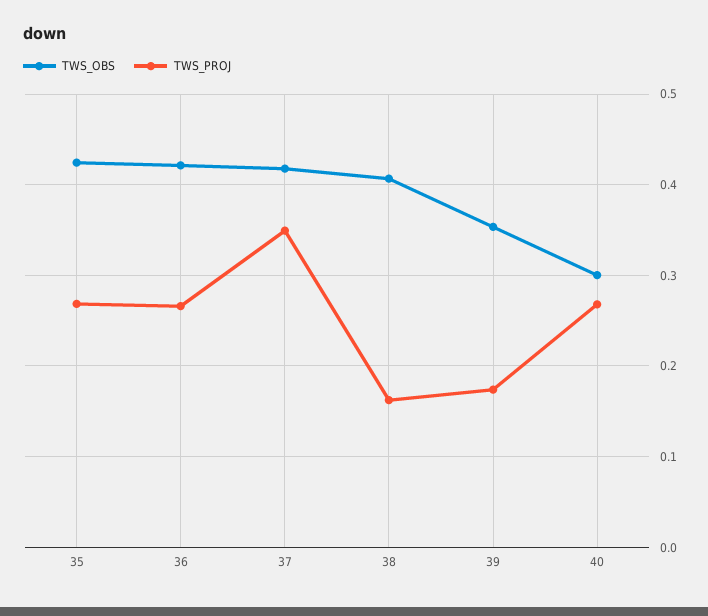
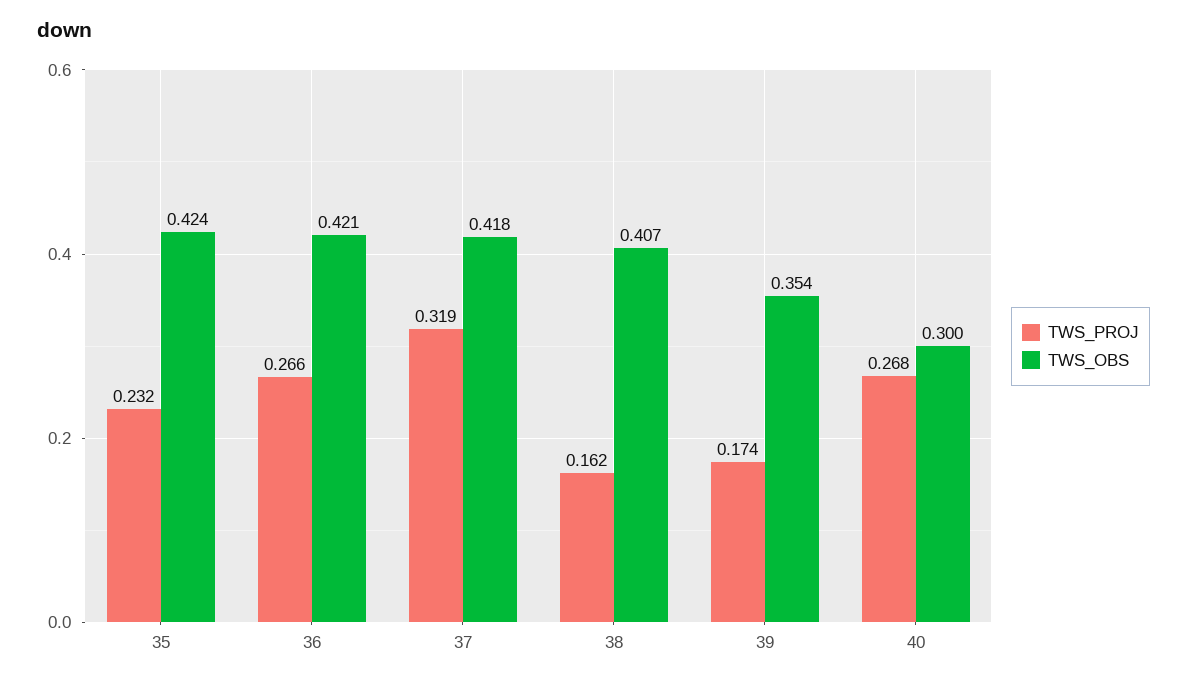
  {
    "TWS_OBS": {
      "35": 0.424,
      "36": 0.421,
      "37": 0.418,
      "38": 0.407,
      "39": 0.354,
      "40": 0.3
    },
    "TWS_PROJ": {
-     "35": 0.27,
+     "35": 0.232,
      "36": 0.266,
-     "37": 0.35,
+     "37": 0.319,
      "38": 0.162,
      "39": 0.174,
      "40": 0.268
    }
  }

